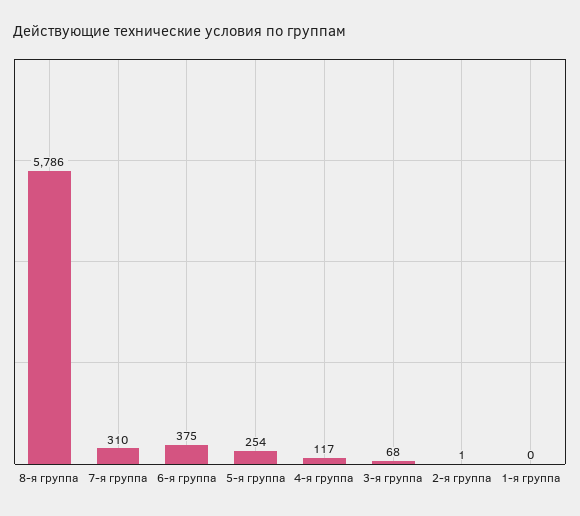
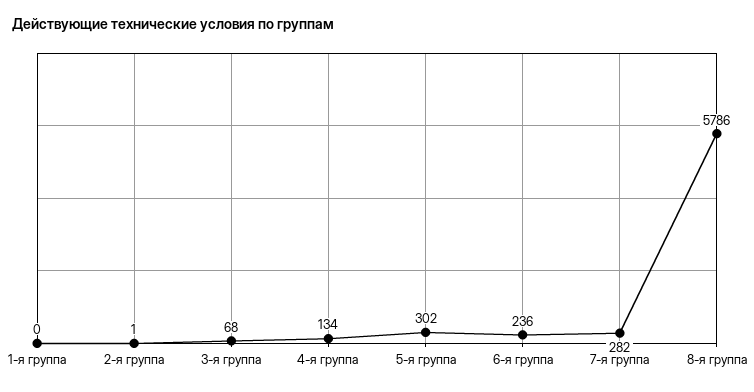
  {
    "8-я группа": 5786,
-   "7-я группа": 310,
+   "7-я группа": 282,
-   "6-я группа": 375,
+   "6-я группа": 236,
-   "5-я группа": 254,
+   "5-я группа": 302,
-   "4-я группа": 117,
+   "4-я группа": 134,
    "3-я группа": 68,
    "2-я группа": 1,
    "1-я группа": 0
  }

